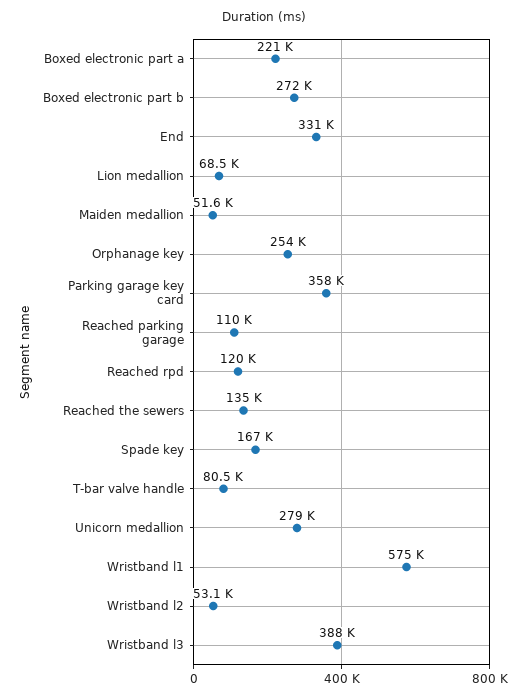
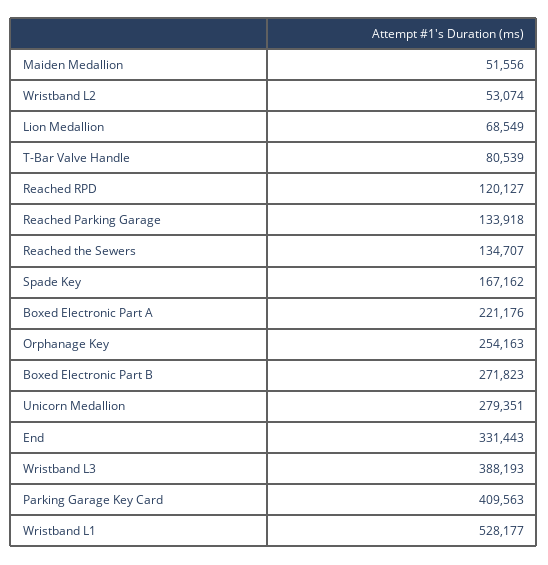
  {
    "Boxed electronic part a": 221176,
    "Boxed electronic part b": 271823,
    "End": 331443,
    "Lion medallion": 68549,
    "Maiden medallion": 51556,
    "Orphanage key": 254163,
-   "Parking garage key card": 358000,
+   "Parking garage key card": 409563,
-   "Reached parking garage": 110000,
+   "Reached parking garage": 133918,
    "Reached rpd": 120127,
    "Reached the sewers": 134707,
    "Spade key": 167162,
    "T-bar valve handle": 80539,
    "Unicorn medallion": 279351,
-   "Wristband l1": 575000,
+   "Wristband l1": 528177,
    "Wristband l2": 53074,
    "Wristband l3": 388193
  }

